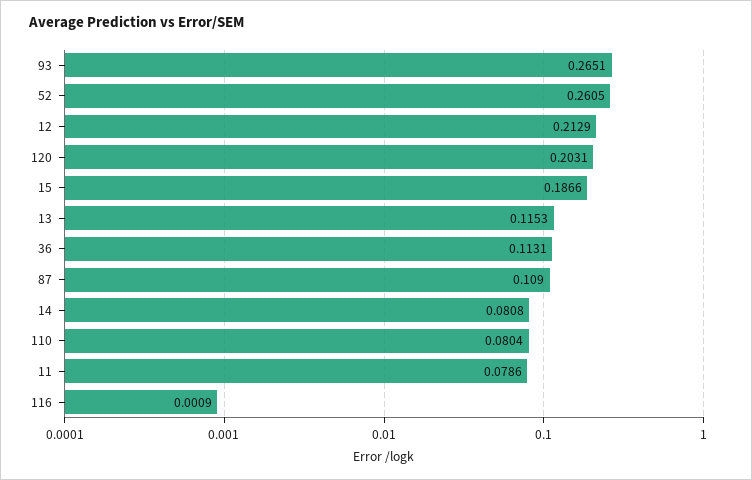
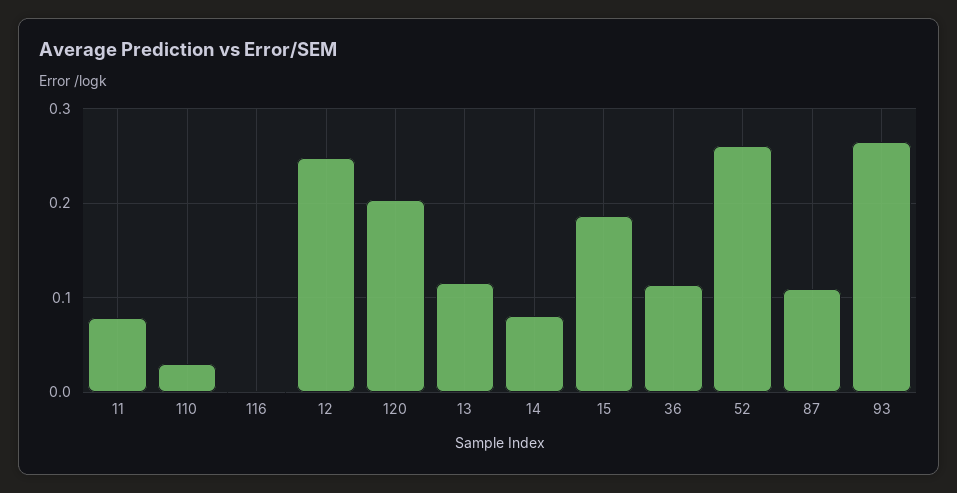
  {
    "93": 0.2651,
    "52": 0.2605,
-   "12": 0.2129,
+   "12": 0.25,
    "120": 0.2031,
    "15": 0.1866,
    "13": 0.1153,
    "36": 0.1131,
    "87": 0.109,
    "14": 0.0808,
-   "110": 0.0804,
+   "110": 0.03,
    "11": 0.0786,
    "116": 0.0009
  }

